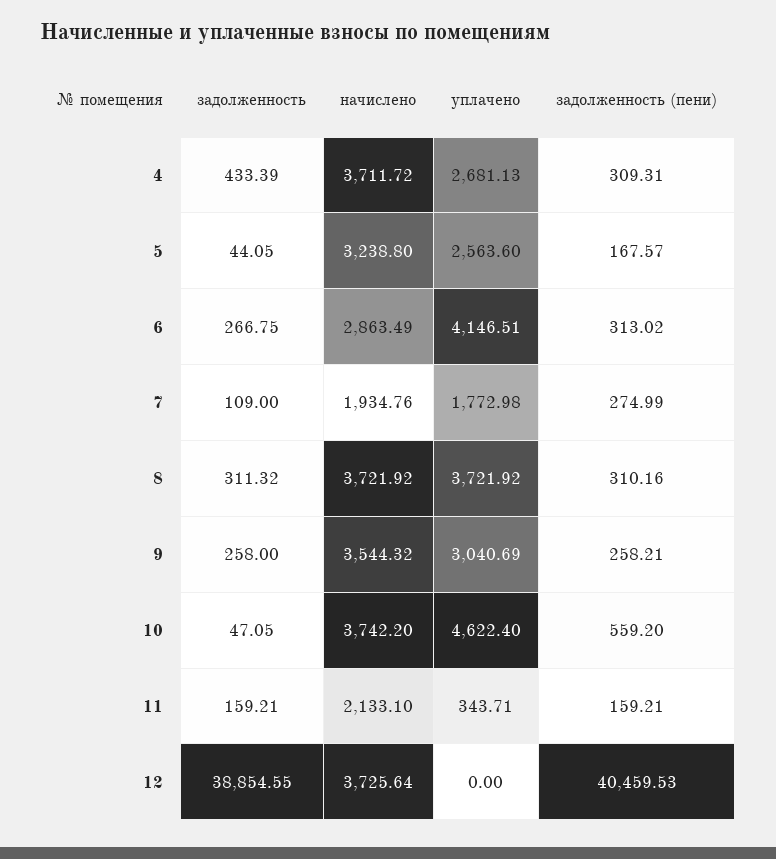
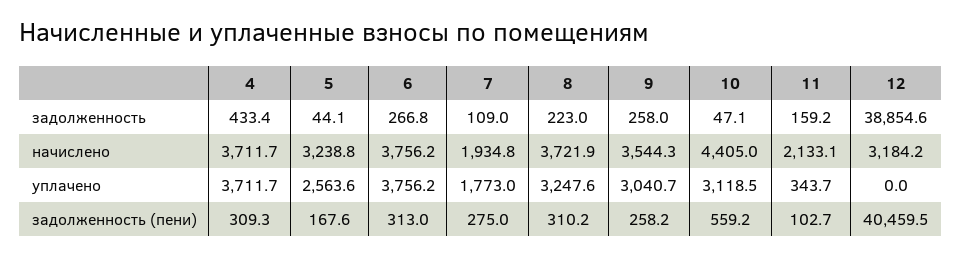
  {
    "задолженность": {
      "4": 433.39,
      "5": 44.05,
      "6": 266.75,
      "7": 109,
-     "8": 311.32,
+     "8": 223,
      "9": 258,
      "10": 47.05,
      "11": 159.21,
      "12": 38854.55
    },
    "начислено": {
      "4": 3711.72,
      "5": 3238.8,
-     "6": 2863.49,
+     "6": 3756.2,
      "7": 1934.76,
      "8": 3721.92,
      "9": 3544.32,
-     "10": 3742.2,
+     "10": 4405,
      "11": 2133.1,
-     "12": 3725.64
+     "12": 3184.2
    },
    "уплачено": {
-     "4": 2681.13,
+     "4": 3711.7,
      "5": 2563.6,
-     "6": 4146.51,
+     "6": 3756.2,
      "7": 1772.98,
-     "8": 3721.92,
+     "8": 3247.6,
      "9": 3040.69,
-     "10": 4622.4,
+     "10": 3118.5,
      "11": 343.71,
      "12": 0
    },
    "задолженность (пени)": {
      "4": 309.31,
      "5": 167.57,
      "6": 313.02,
      "7": 274.99,
      "8": 310.16,
      "9": 258.21,
      "10": 559.2,
-     "11": 159.21,
+     "11": 102.7,
      "12": 40459.53
    }
  }

